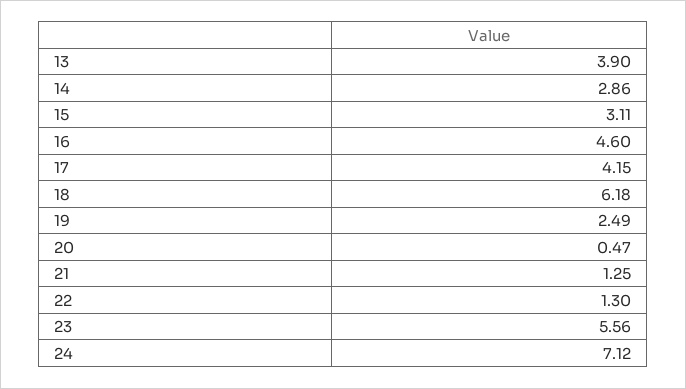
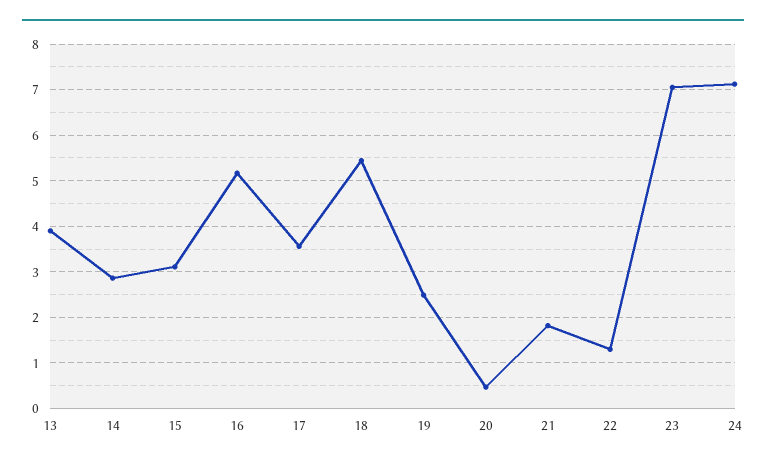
  {
    "13": 3.9,
    "14": 2.86,
    "15": 3.11,
-   "16": 4.6,
+   "16": 5.2,
-   "17": 4.15,
+   "17": 3.6,
-   "18": 6.18,
+   "18": 5.4,
    "19": 2.49,
    "20": 0.47,
-   "21": 1.25,
+   "21": 1.8,
    "22": 1.3,
-   "23": 5.56,
+   "23": 7,
    "24": 7.12
  }

